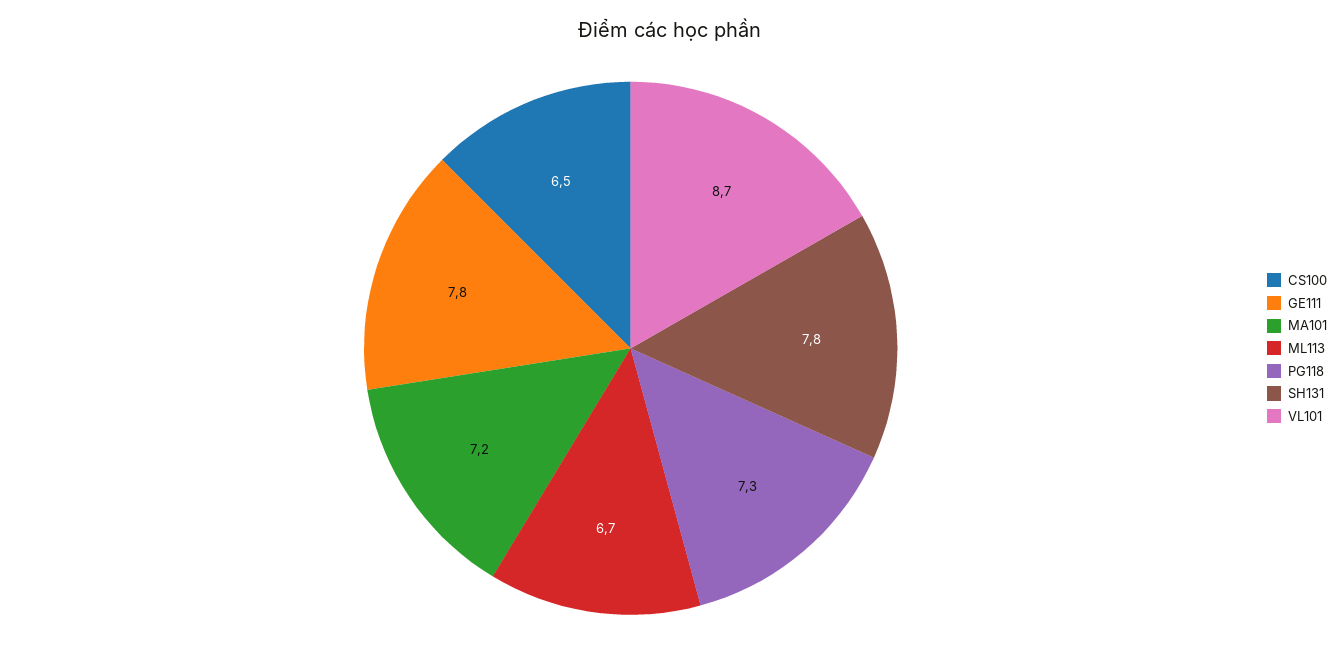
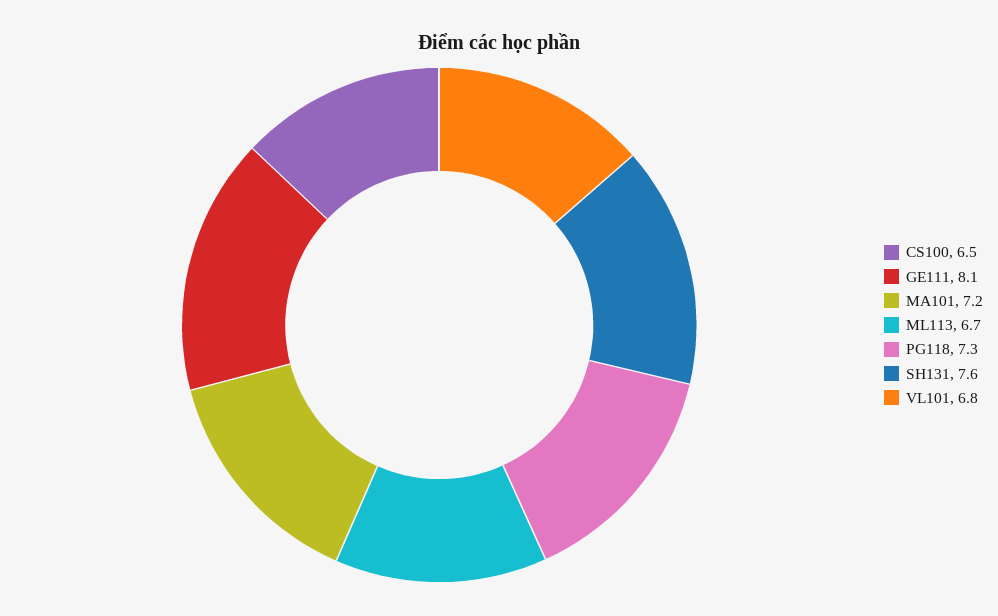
  {
    "CS100": 6.5,
-   "GE111": 7.8,
+   "GE111": 8.1,
    "MA101": 7.2,
    "ML113": 6.7,
    "PG118": 7.3,
-   "SH131": 7.8,
+   "SH131": 7.6,
-   "VL101": 8.7
+   "VL101": 6.8
  }

